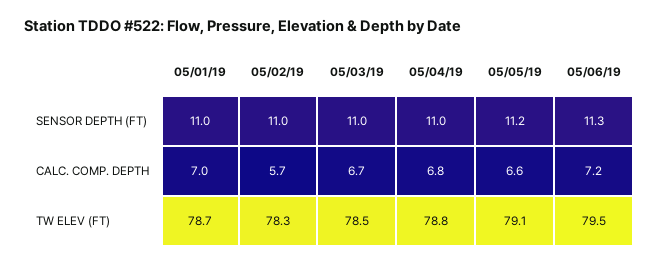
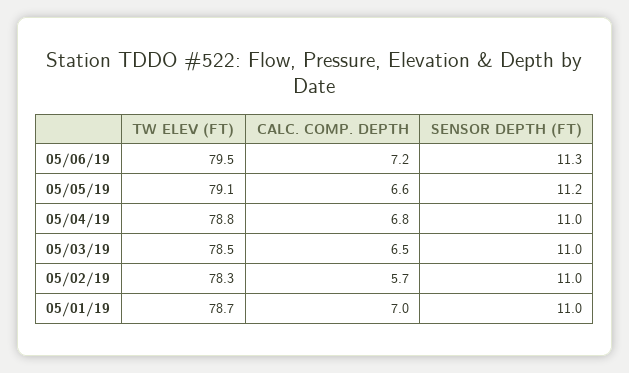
  {
    "05/01/19": {
      "SENSOR DEPTH (FT)": 11,
      "CALC. COMP. DEPTH": 7,
      "TW ELEV (FT)": 78.7
    },
    "05/02/19": {
      "SENSOR DEPTH (FT)": 11,
      "CALC. COMP. DEPTH": 5.7,
      "TW ELEV (FT)": 78.3
    },
    "05/03/19": {
      "SENSOR DEPTH (FT)": 11,
-     "CALC. COMP. DEPTH": 6.7,
+     "CALC. COMP. DEPTH": 6.5,
      "TW ELEV (FT)": 78.5
    },
    "05/04/19": {
      "SENSOR DEPTH (FT)": 11,
      "CALC. COMP. DEPTH": 6.8,
      "TW ELEV (FT)": 78.8
    },
    "05/05/19": {
      "SENSOR DEPTH (FT)": 11.2,
      "CALC. COMP. DEPTH": 6.6,
      "TW ELEV (FT)": 79.1
    },
    "05/06/19": {
      "SENSOR DEPTH (FT)": 11.3,
      "CALC. COMP. DEPTH": 7.2,
      "TW ELEV (FT)": 79.5
    }
  }

